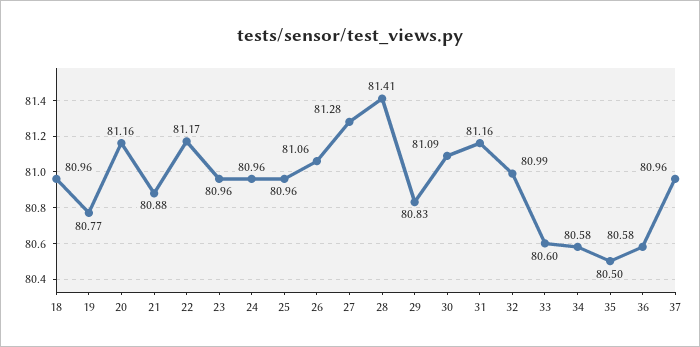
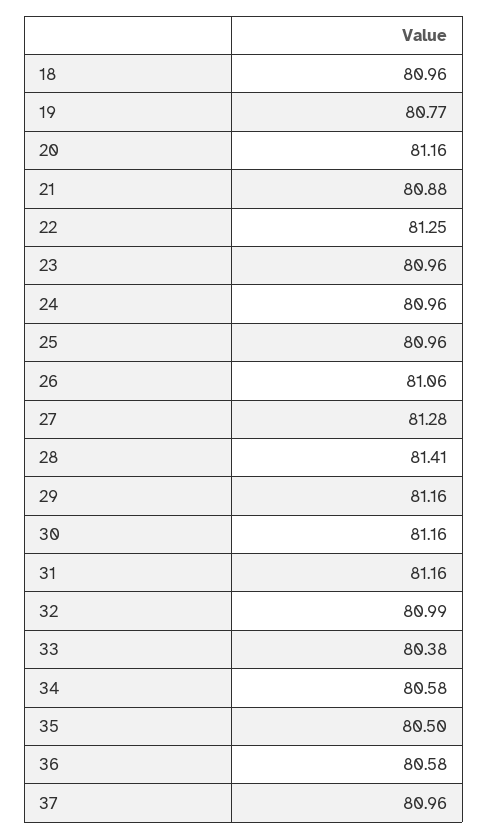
  {
    "18": 80.96,
    "19": 80.77,
    "20": 81.16,
    "21": 80.88,
-   "22": 81.17,
+   "22": 81.25,
    "23": 80.96,
    "24": 80.96,
    "25": 80.96,
    "26": 81.06,
    "27": 81.28,
    "28": 81.41,
-   "29": 80.83,
+   "29": 81.16,
-   "30": 81.09,
+   "30": 81.16,
    "31": 81.16,
    "32": 80.99,
-   "33": 80.6,
+   "33": 80.38,
    "34": 80.58,
    "35": 80.5,
    "36": 80.58,
    "37": 80.96
  }

